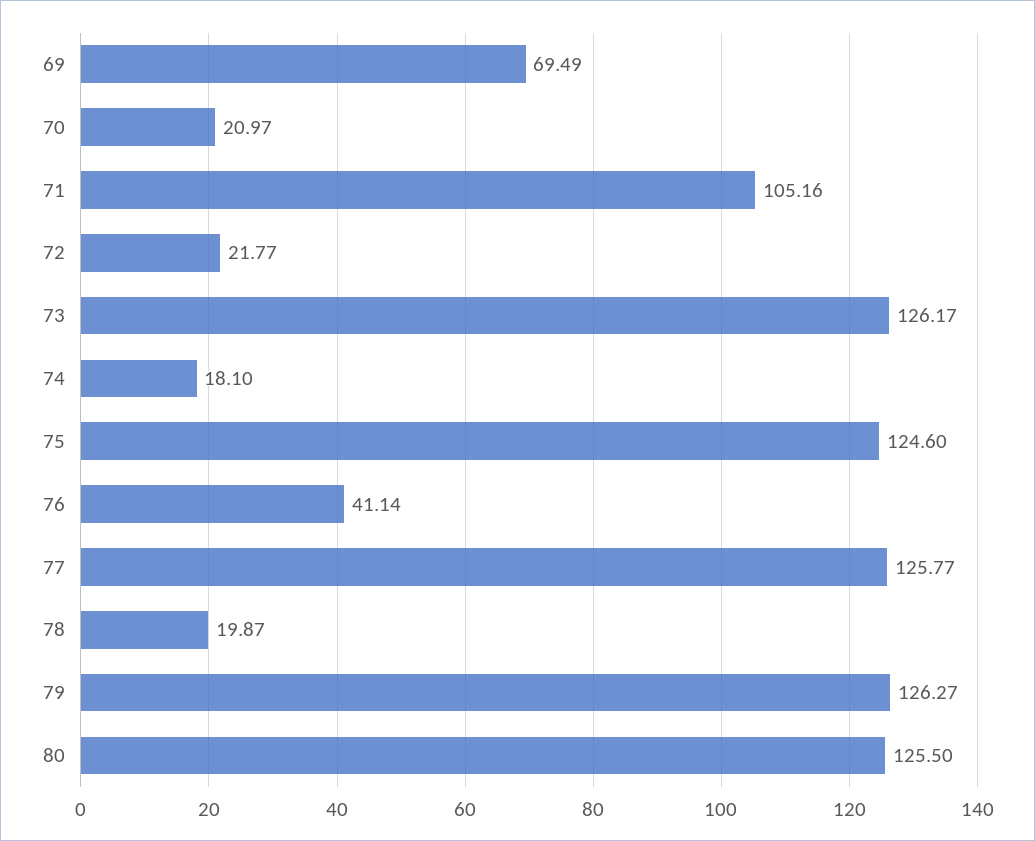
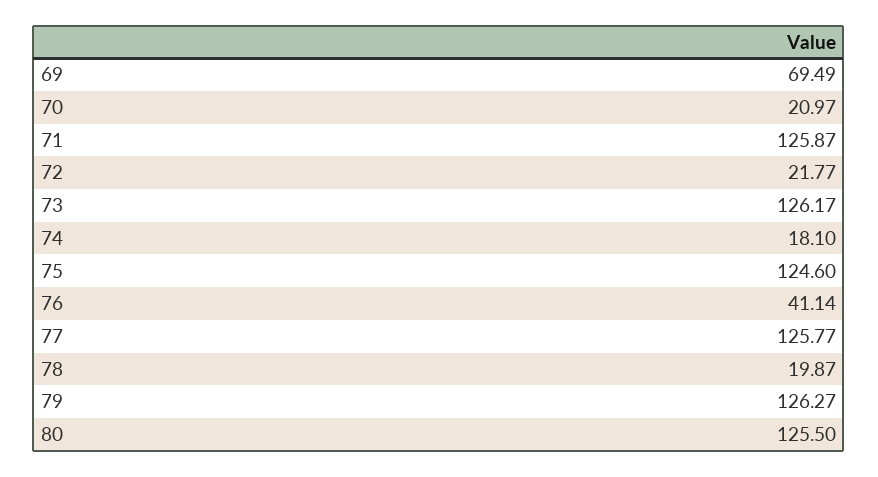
  {
    "69": 69.49,
    "70": 20.97,
-   "71": 105.16,
+   "71": 125.87,
    "72": 21.77,
    "73": 126.17,
    "74": 18.1,
    "75": 124.6,
    "76": 41.14,
    "77": 125.77,
    "78": 19.87,
    "79": 126.27,
    "80": 125.5
  }

